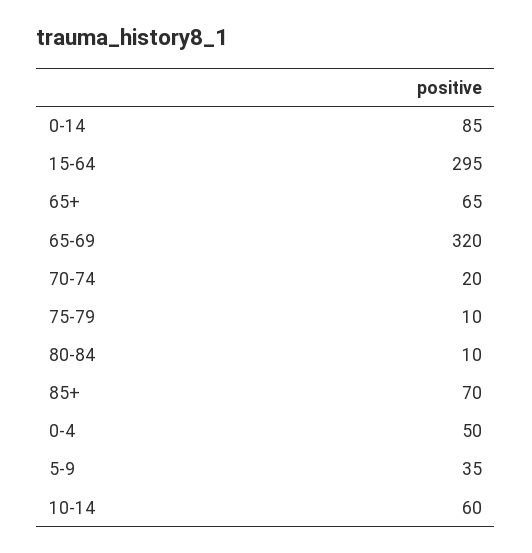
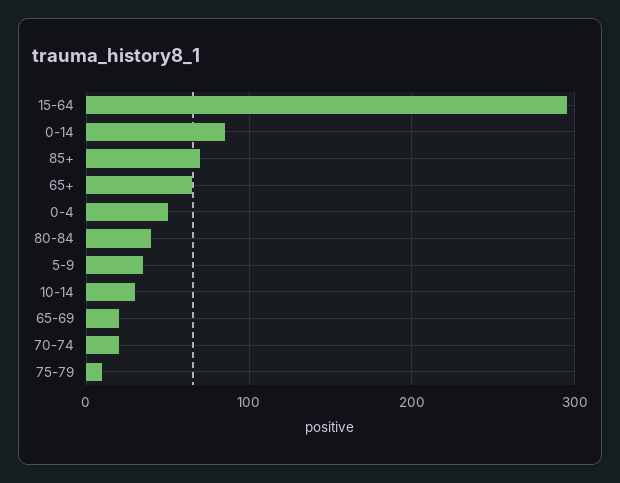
  {
    "0-14": 85,
    "15-64": 295,
    "65+": 65,
-   "65-69": 320,
+   "65-69": 20,
    "70-74": 20,
    "75-79": 10,
-   "80-84": 10,
+   "80-84": 40,
    "85+": 70,
    "0-4": 50,
    "5-9": 35,
-   "10-14": 60
+   "10-14": 30
  }

